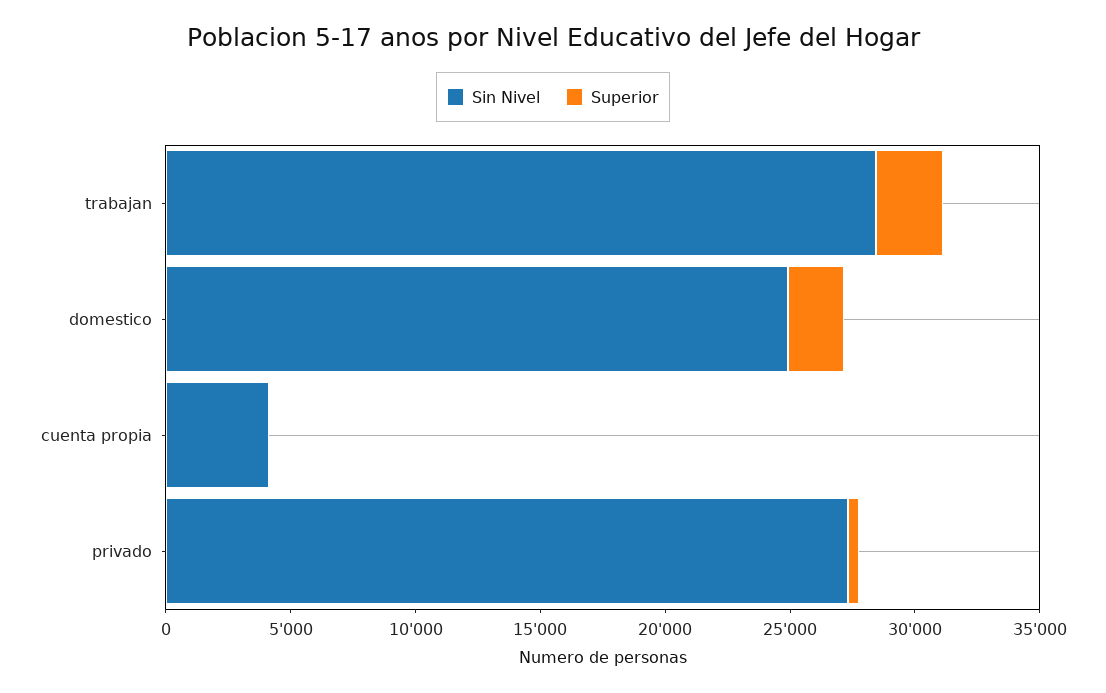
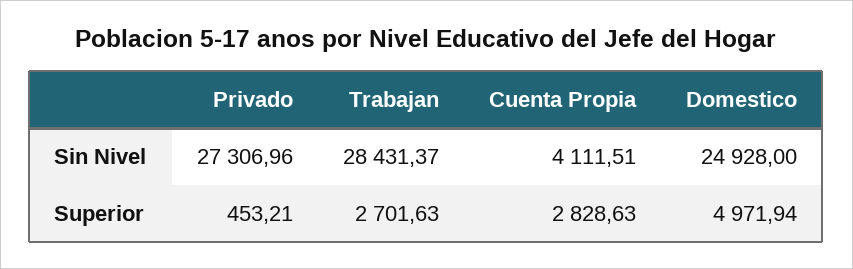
  {
    "Sin Nivel": {
      "trabajan": 28431.37,
      "domestico": 24928,
      "cuenta propia": 4111.51,
      "privado": 27306.96
    },
    "Superior": {
      "trabajan": 2701.63,
-     "domestico": 2000,
+     "domestico": 4971.94,
-     "cuenta propia": 0,
+     "cuenta propia": 2828.63,
      "privado": 453.21
    }
  }

